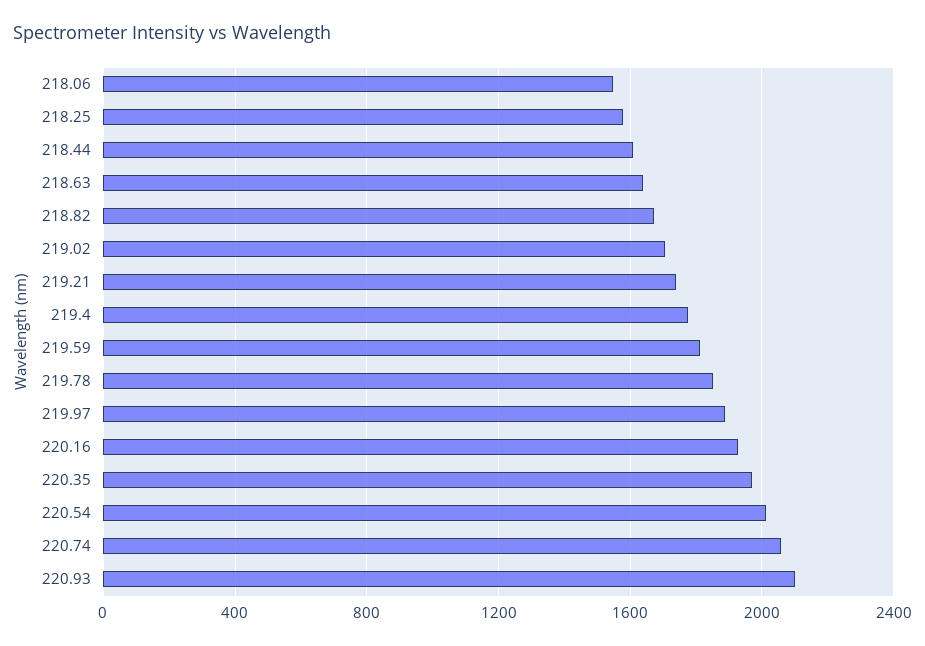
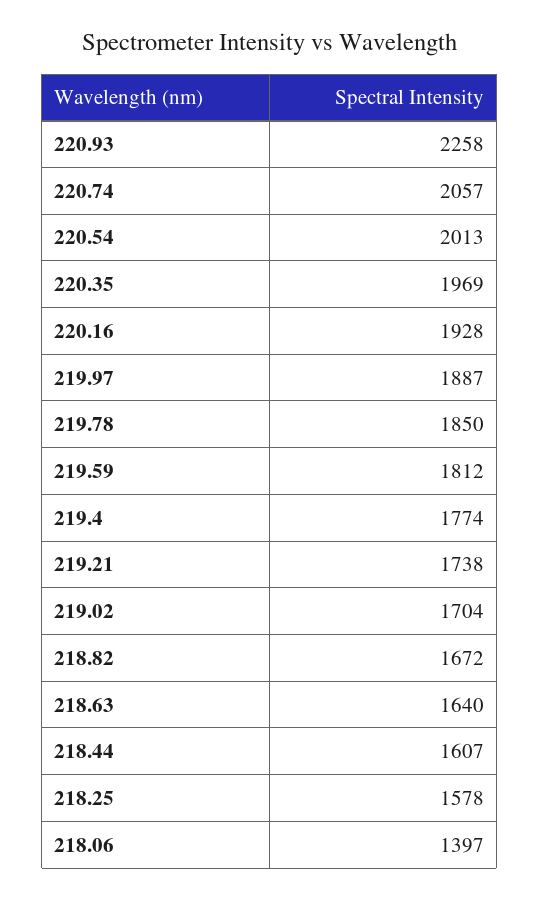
  {
-   "218.06": 1550,
+   "218.06": 1397,
    "218.25": 1578,
    "218.44": 1607,
    "218.63": 1640,
    "218.82": 1672,
    "219.02": 1704,
    "219.21": 1738,
    "219.4": 1774,
    "219.59": 1812,
    "219.78": 1850,
    "219.97": 1887,
    "220.16": 1928,
    "220.35": 1969,
    "220.54": 2013,
    "220.74": 2057,
-   "220.93": 2100
+   "220.93": 2258
  }

